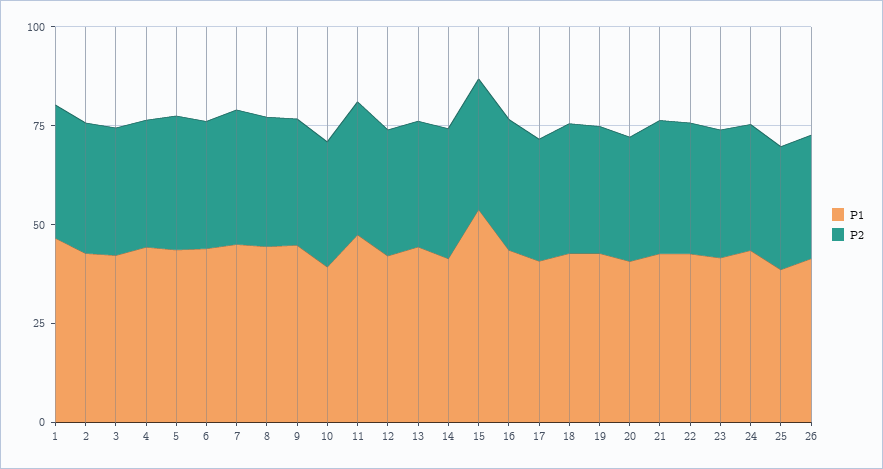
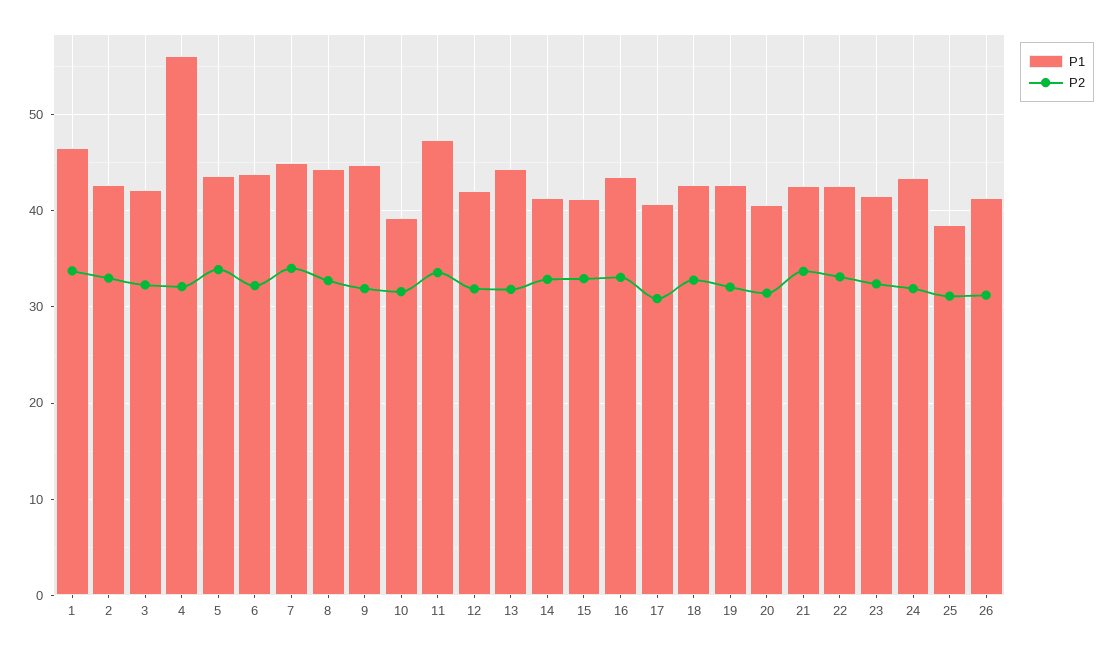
  {
    "P1": {
      "1": 47,
      "2": 43,
      "3": 42,
-     "4": 45,
+     "4": 56,
      "5": 44,
      "6": 44,
      "7": 45,
      "8": 44,
      "9": 45,
      "10": 39,
      "11": 47,
      "12": 42,
      "13": 44,
      "14": 41,
-     "15": 55,
+     "15": 41,
      "16": 44,
      "17": 41,
      "18": 43,
      "19": 43,
      "20": 41,
      "21": 43,
      "22": 43,
      "23": 42,
      "24": 43,
      "25": 39,
      "26": 41
    },
    "P2": {
      "1": 34,
      "2": 33,
      "3": 32,
      "4": 32,
      "5": 34,
      "6": 32,
      "7": 34,
      "8": 33,
      "9": 32,
      "10": 32,
      "11": 34,
      "12": 32,
      "13": 32,
      "14": 33,
      "15": 33,
      "16": 33,
      "17": 31,
      "18": 33,
      "19": 32,
      "20": 31,
      "21": 34,
      "22": 33,
      "23": 32,
      "24": 32,
      "25": 31,
      "26": 31
    }
  }

